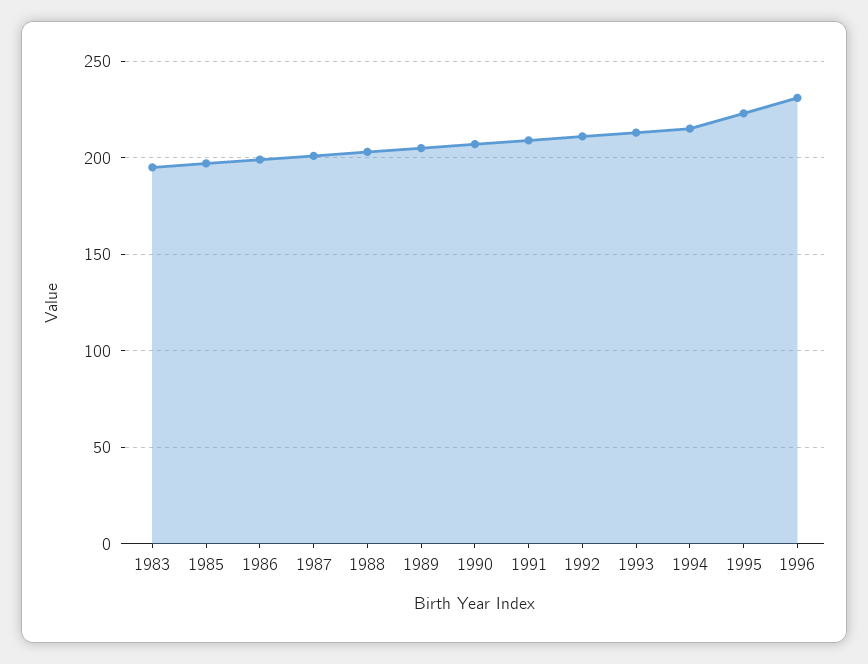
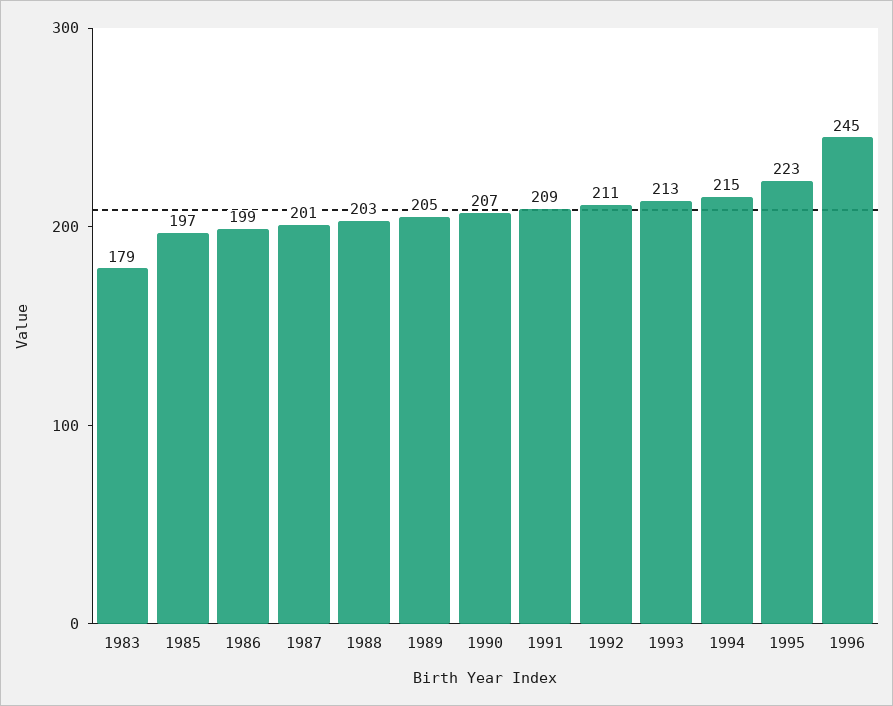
  {
-   "1983": 195,
+   "1983": 179,
    "1985": 197,
    "1986": 199,
    "1987": 201,
    "1988": 203,
    "1989": 205,
    "1990": 207,
    "1991": 209,
    "1992": 211,
    "1993": 213,
    "1994": 215,
    "1995": 223,
-   "1996": 230
+   "1996": 245
  }

